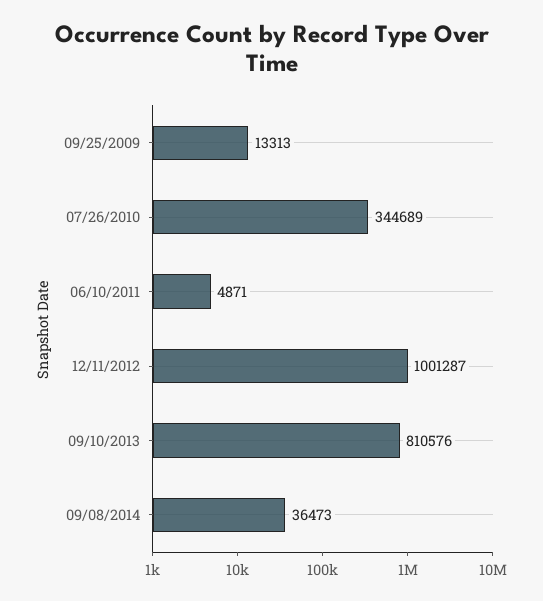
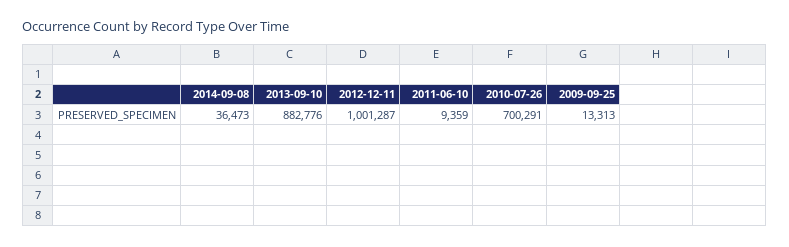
  {
    "09/25/2009": 13313,
-   "07/26/2010": 344689,
+   "07/26/2010": 700291,
-   "06/10/2011": 4871,
+   "06/10/2011": 9359,
    "12/11/2012": 1001287,
-   "09/10/2013": 810576,
+   "09/10/2013": 882776,
    "09/08/2014": 36473
  }

